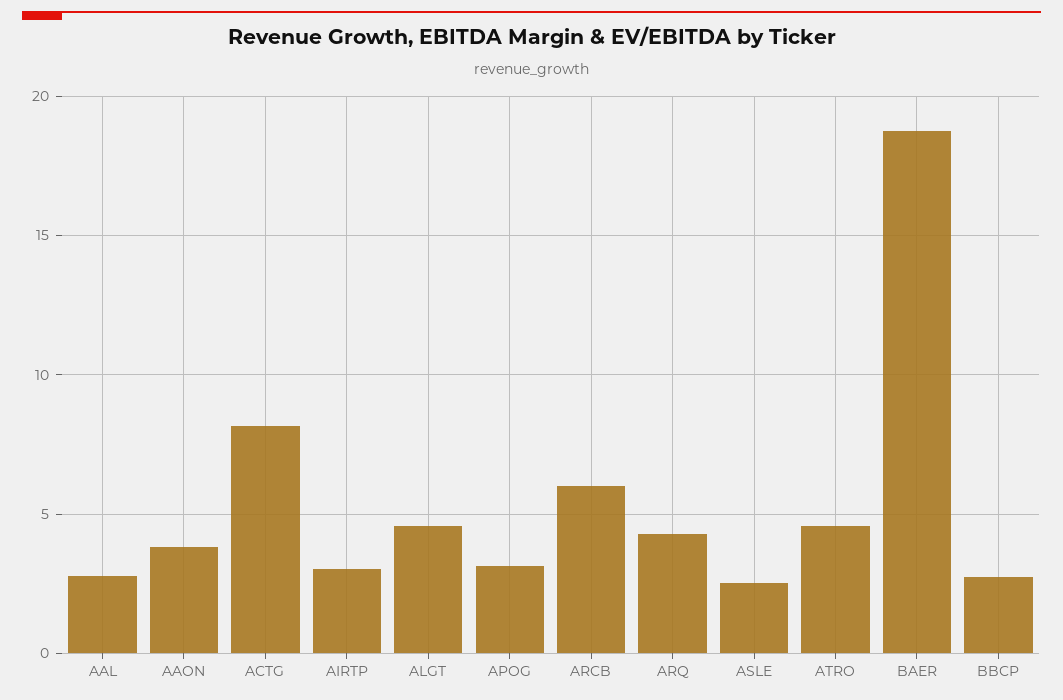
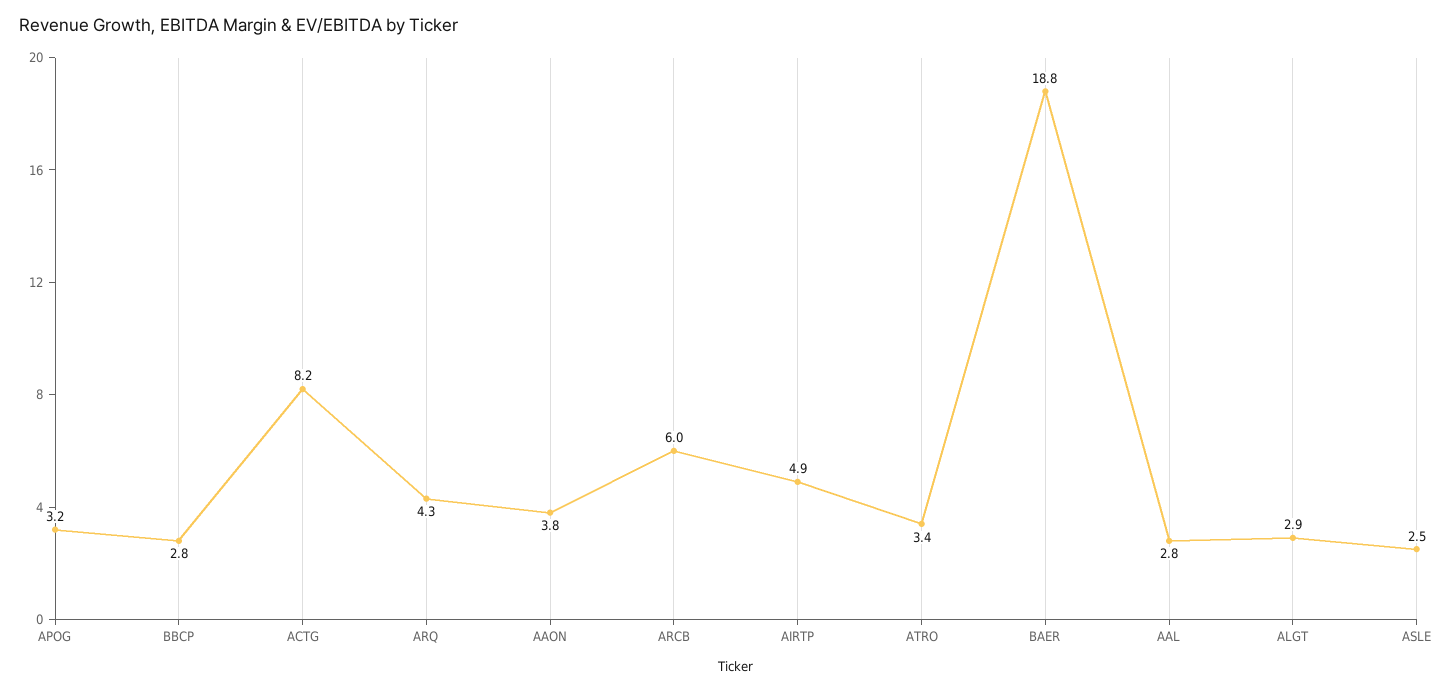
  {
    "AAL": 2.8,
    "AAON": 3.8,
    "ACTG": 8.2,
-   "AIRTP": 3,
+   "AIRTP": 4.9,
-   "ALGT": 4.5,
+   "ALGT": 2.9,
    "APOG": 3.2,
    "ARCB": 6,
    "ARQ": 4.3,
    "ASLE": 2.5,
-   "ATRO": 4.5,
+   "ATRO": 3.4,
    "BAER": 18.8,
    "BBCP": 2.8
  }

